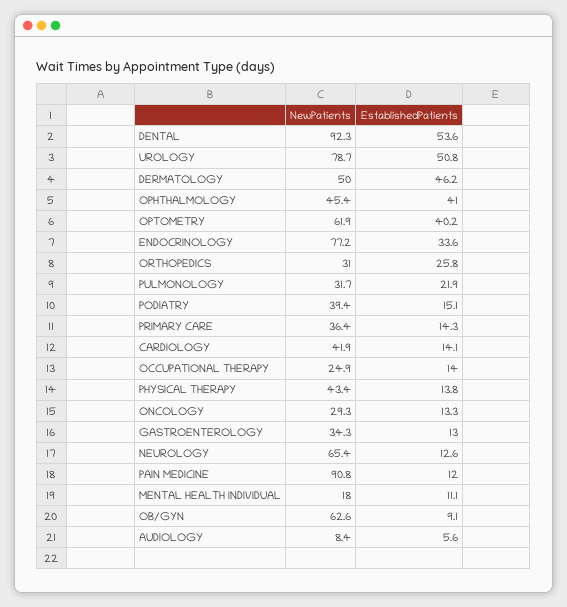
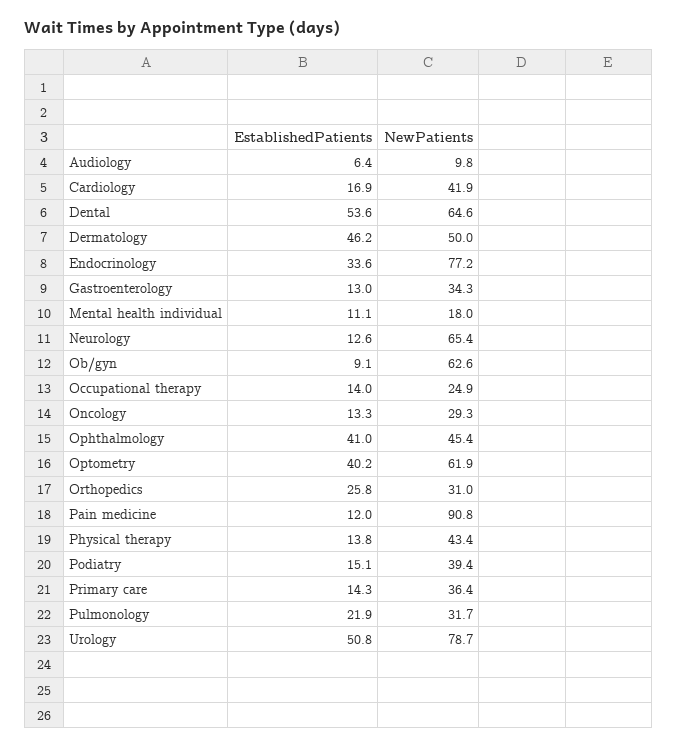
  {
    "NewPatients": {
-     "DENTAL": 92.3,
+     "DENTAL": 64.6,
      "UROLOGY": 78.7,
      "DERMATOLOGY": 50,
      "OPHTHALMOLOGY": 45.4,
      "OPTOMETRY": 61.9,
      "ENDOCRINOLOGY": 77.2,
      "ORTHOPEDICS": 31,
      "PULMONOLOGY": 31.7,
      "PODIATRY": 39.4,
      "PRIMARY CARE": 36.4,
      "CARDIOLOGY": 41.9,
      "OCCUPATIONAL THERAPY": 24.9,
      "PHYSICAL THERAPY": 43.4,
      "ONCOLOGY": 29.3,
      "GASTROENTEROLOGY": 34.3,
      "NEUROLOGY": 65.4,
      "PAIN MEDICINE": 90.8,
      "MENTAL HEALTH INDIVIDUAL": 18,
      "OB/GYN": 62.6,
-     "AUDIOLOGY": 8.4
+     "AUDIOLOGY": 9.8
    },
    "EstablishedPatients": {
      "DENTAL": 53.6,
      "UROLOGY": 50.8,
      "DERMATOLOGY": 46.2,
      "OPHTHALMOLOGY": 41,
      "OPTOMETRY": 40.2,
      "ENDOCRINOLOGY": 33.6,
      "ORTHOPEDICS": 25.8,
      "PULMONOLOGY": 21.9,
      "PODIATRY": 15.1,
      "PRIMARY CARE": 14.3,
-     "CARDIOLOGY": 14.1,
+     "CARDIOLOGY": 16.9,
      "OCCUPATIONAL THERAPY": 14,
      "PHYSICAL THERAPY": 13.8,
      "ONCOLOGY": 13.3,
      "GASTROENTEROLOGY": 13,
      "NEUROLOGY": 12.6,
      "PAIN MEDICINE": 12,
      "MENTAL HEALTH INDIVIDUAL": 11.1,
      "OB/GYN": 9.1,
-     "AUDIOLOGY": 5.6
+     "AUDIOLOGY": 6.4
    }
  }

